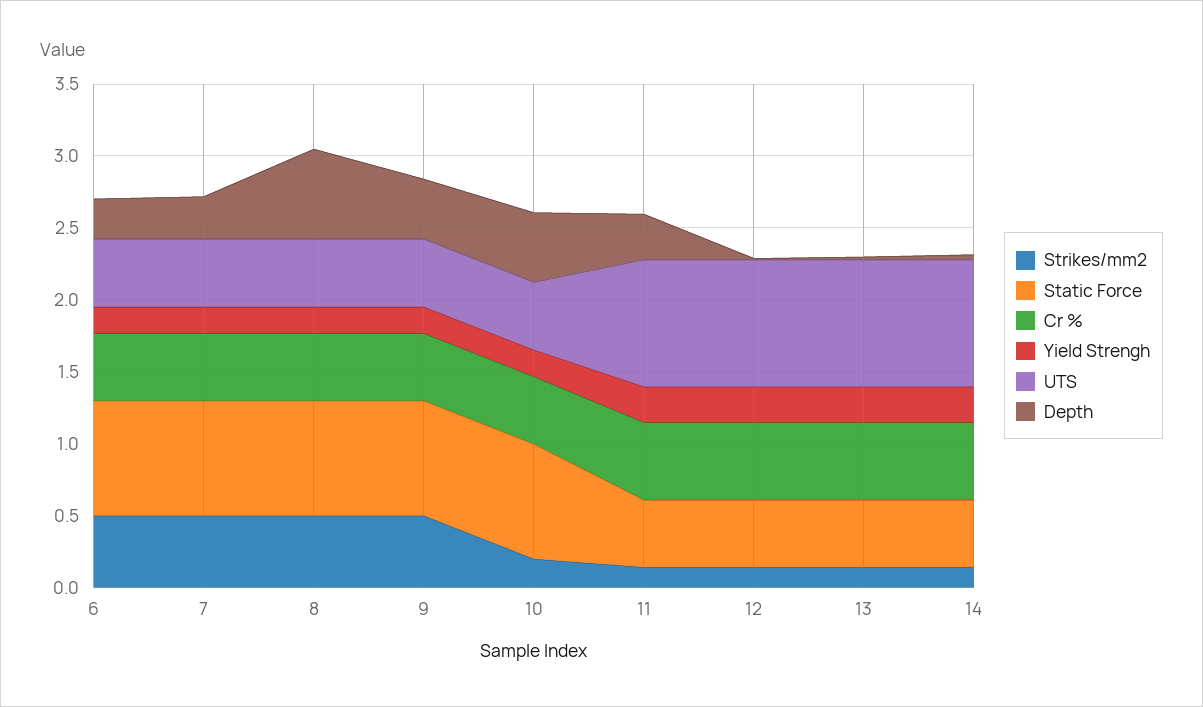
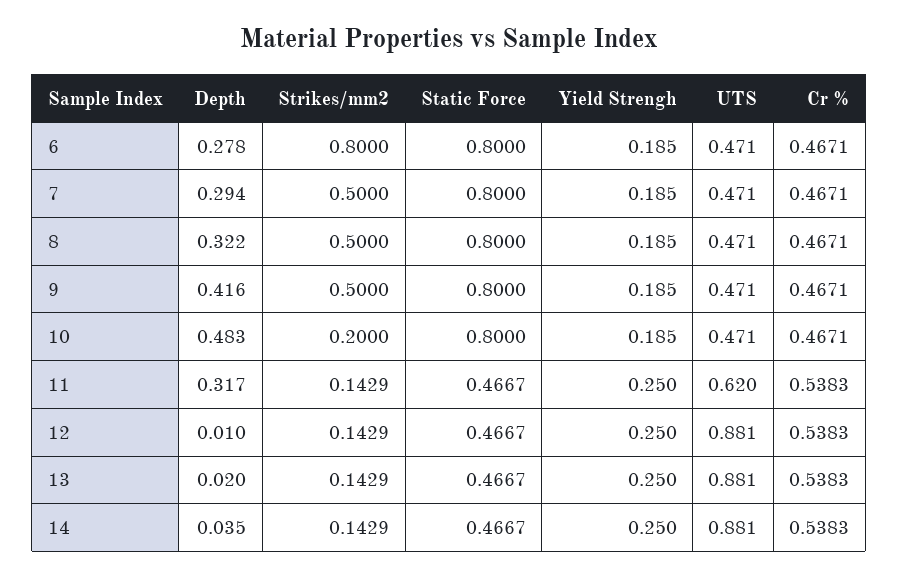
  {
    "Strikes/mm2": {
-     "6": 0.5,
+     "6": 0.8,
      "7": 0.5,
      "8": 0.5,
      "9": 0.5,
      "10": 0.2,
      "11": 0.1429,
      "12": 0.1429,
      "13": 0.1429,
      "14": 0.1429
    },
    "Static Force": {
      "6": 0.8,
      "7": 0.8,
      "8": 0.8,
      "9": 0.8,
      "10": 0.8,
      "11": 0.4667,
      "12": 0.4667,
      "13": 0.4667,
      "14": 0.4667
    },
    "Cr %": {
      "6": 0.4671,
      "7": 0.4671,
      "8": 0.4671,
      "9": 0.4671,
      "10": 0.4671,
      "11": 0.5383,
      "12": 0.5383,
      "13": 0.5383,
      "14": 0.5383
    },
    "Yield Strengh": {
      "6": 0.185,
      "7": 0.185,
      "8": 0.185,
      "9": 0.185,
      "10": 0.185,
      "11": 0.25,
      "12": 0.25,
      "13": 0.25,
      "14": 0.25
    },
    "UTS": {
      "6": 0.471,
      "7": 0.471,
      "8": 0.471,
      "9": 0.471,
      "10": 0.471,
-     "11": 0.9,
+     "11": 0.62,
      "12": 0.881,
      "13": 0.881,
      "14": 0.881
    },
    "Depth": {
      "6": 0.278,
      "7": 0.294,
-     "8": 0.6,
+     "8": 0.322,
      "9": 0.416,
      "10": 0.483,
      "11": 0.317,
      "12": 0.01,
      "13": 0.02,
      "14": 0.035
    }
  }

